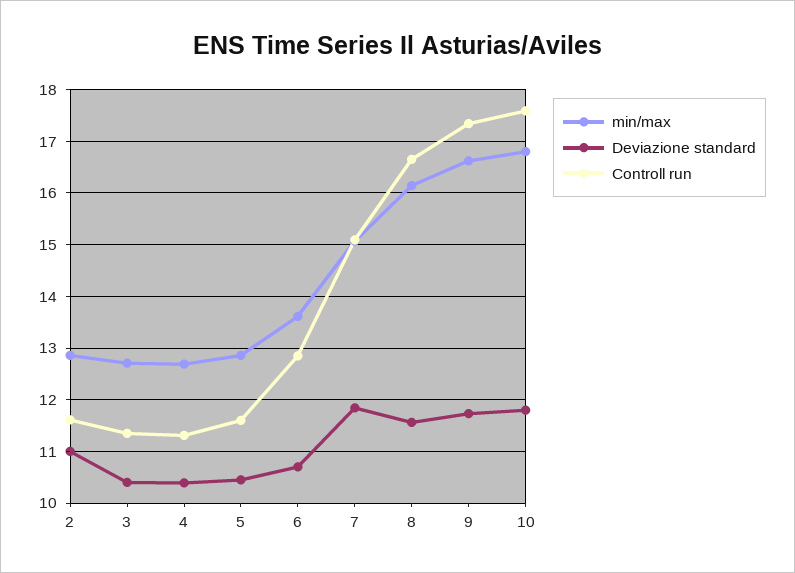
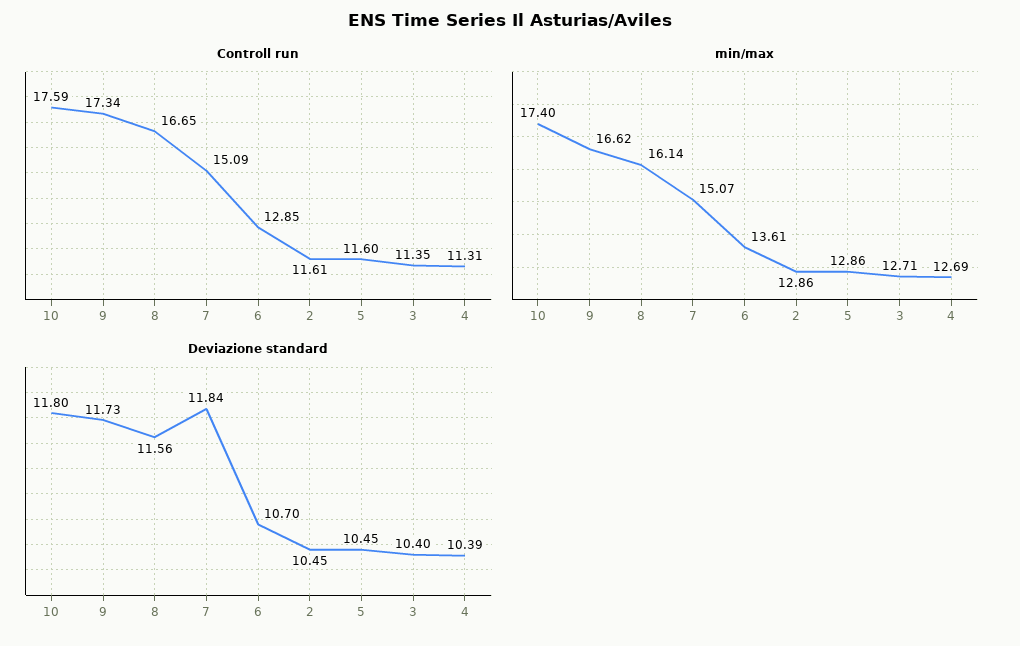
  {
    "min/max": {
      "2": 12.86,
      "3": 12.71,
      "4": 12.69,
      "5": 12.86,
      "6": 13.61,
      "7": 15.07,
      "8": 16.14,
      "9": 16.62,
-     "10": 16.8
+     "10": 17.4
    },
    "Deviazione standard": {
-     "2": 11,
+     "2": 10.45,
      "3": 10.4,
      "4": 10.39,
      "5": 10.45,
      "6": 10.7,
      "7": 11.84,
      "8": 11.56,
      "9": 11.73,
      "10": 11.8
    },
    "Controll run": {
      "2": 11.61,
      "3": 11.35,
      "4": 11.31,
      "5": 11.6,
      "6": 12.85,
      "7": 15.09,
      "8": 16.65,
      "9": 17.34,
      "10": 17.59
    }
  }

